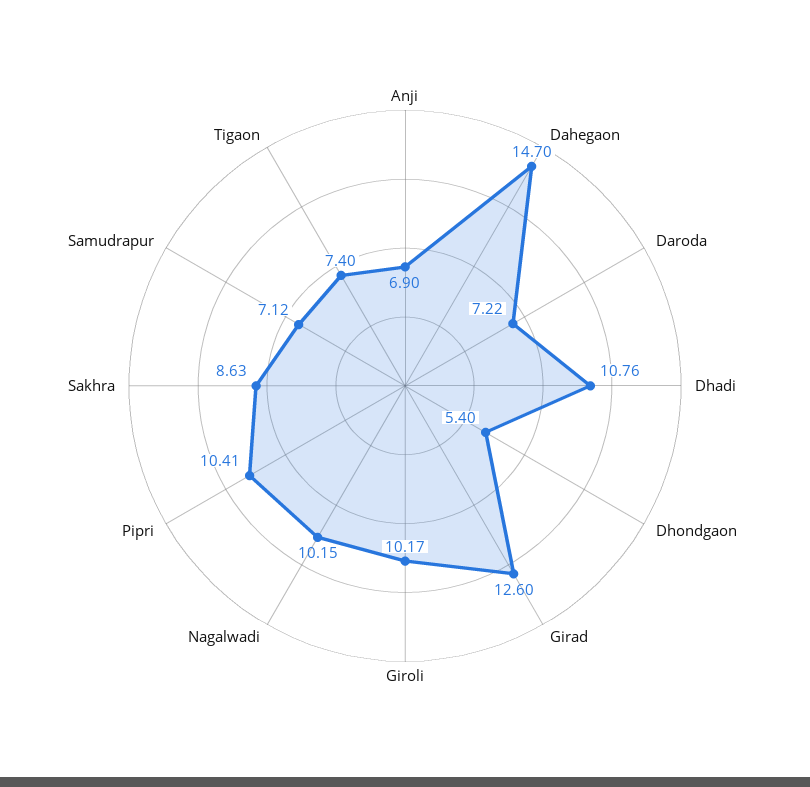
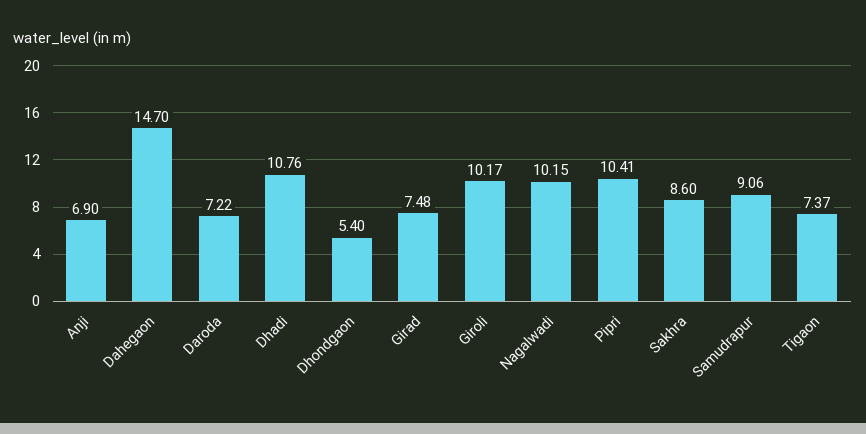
  {
    "Anji": 6.9,
    "Dahegaon": 14.7,
    "Daroda": 7.22,
    "Dhadi": 10.76,
    "Dhondgaon": 5.4,
-   "Girad": 12.6,
+   "Girad": 7.48,
    "Giroli": 10.17,
    "Nagalwadi": 10.15,
    "Pipri": 10.41,
-   "Sakhra": 8.63,
+   "Sakhra": 8.6,
-   "Samudrapur": 7.12,
+   "Samudrapur": 9.06,
-   "Tigaon": 7.4
+   "Tigaon": 7.37
  }

